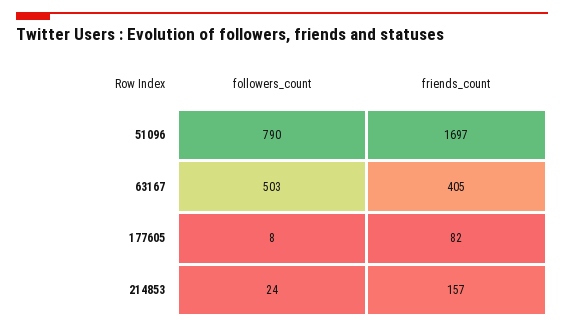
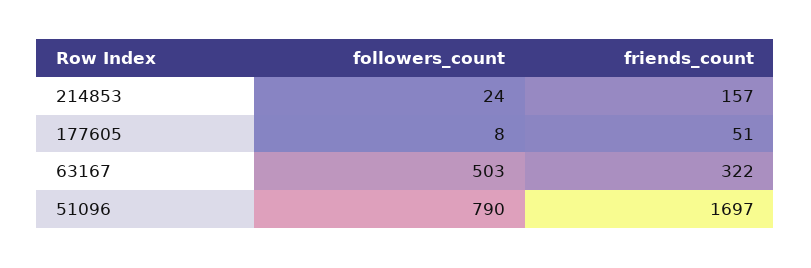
  {
    "followers_count": {
      "51096": 790,
      "63167": 503,
      "177605": 8,
      "214853": 24
    },
    "friends_count": {
      "51096": 1697,
-     "63167": 405,
+     "63167": 322,
-     "177605": 82,
+     "177605": 51,
      "214853": 157
    }
  }

